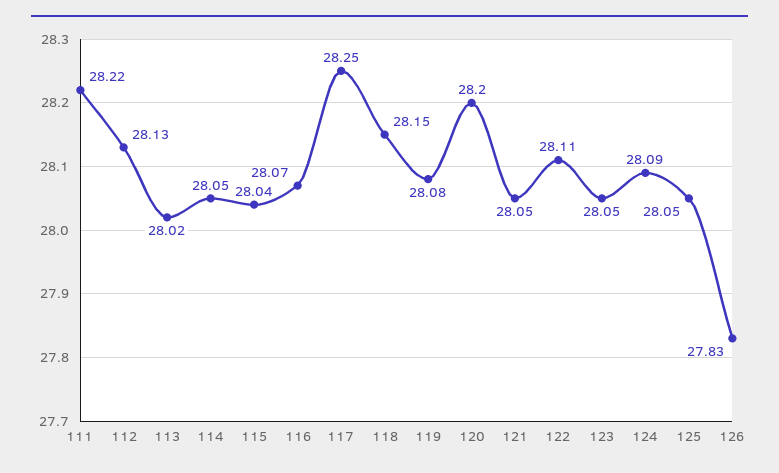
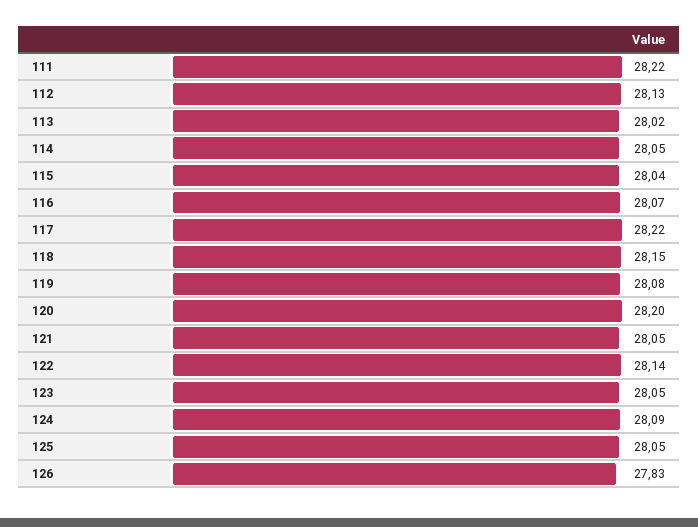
  {
    "111": 28.22,
    "112": 28.13,
    "113": 28.02,
    "114": 28.05,
    "115": 28.04,
    "116": 28.07,
-   "117": 28.25,
+   "117": 28.22,
    "118": 28.15,
    "119": 28.08,
    "120": 28.2,
    "121": 28.05,
-   "122": 28.11,
+   "122": 28.14,
    "123": 28.05,
    "124": 28.09,
    "125": 28.05,
    "126": 27.83
  }

